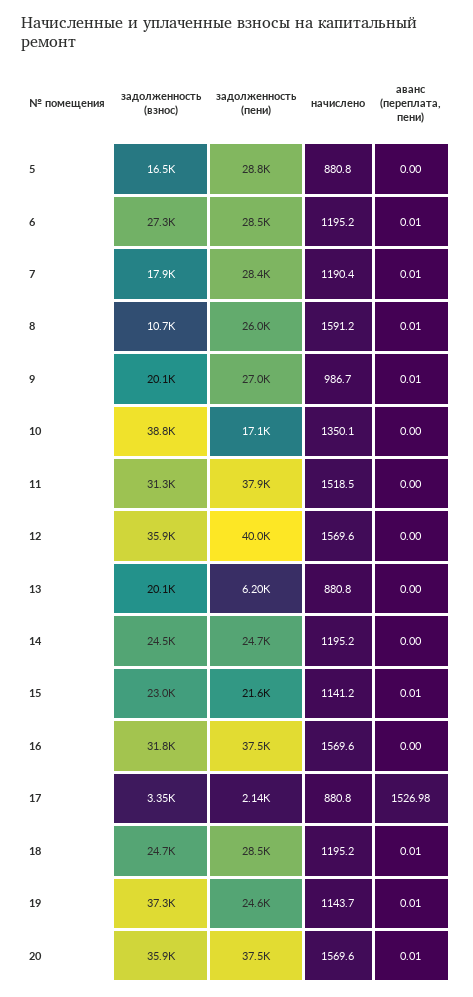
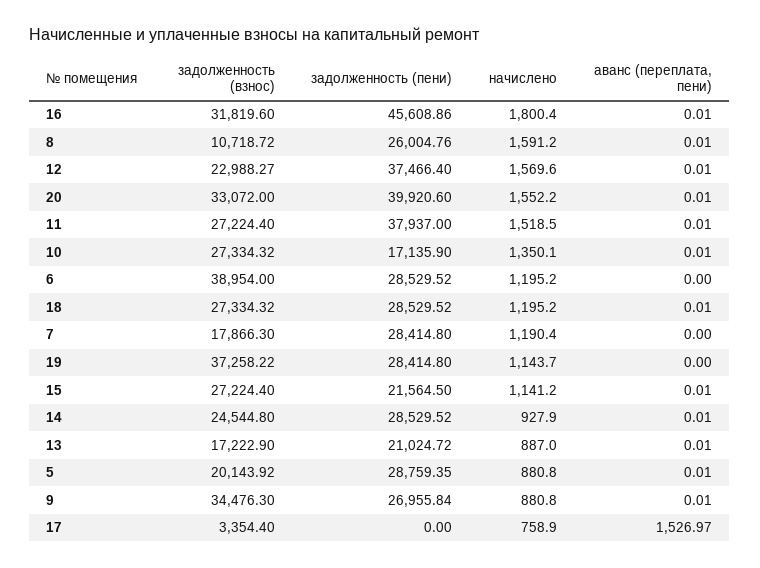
  {
    "задолженность (взнос)": {
-     "5": 16500,
+     "5": 20143.92,
-     "6": 27300,
+     "6": 38954,
      "7": 17866.3,
      "8": 10718.72,
-     "9": 20100,
+     "9": 34476.3,
-     "10": 38800,
+     "10": 27334.32,
-     "11": 31300,
+     "11": 27224.4,
-     "12": 35900,
+     "12": 22988.27,
-     "13": 20100,
+     "13": 17222.9,
      "14": 24544.8,
-     "15": 23000,
+     "15": 27224.4,
      "16": 31819.6,
      "17": 3354.4,
-     "18": 24700,
+     "18": 27334.32,
      "19": 37258.22,
-     "20": 35900
+     "20": 33072
    },
    "задолженность (пени)": {
      "5": 28759.35,
      "6": 28529.52,
      "7": 28414.8,
      "8": 26004.76,
      "9": 26955.84,
      "10": 17135.9,
      "11": 37937,
-     "12": 40000,
+     "12": 37466.4,
-     "13": 6200,
+     "13": 21024.72,
-     "14": 24700,
+     "14": 28529.52,
      "15": 21564.5,
-     "16": 37500,
+     "16": 45608.86,
-     "17": 2140,
+     "17": 0,
      "18": 28529.52,
-     "19": 24600,
+     "19": 28414.8,
-     "20": 37500
+     "20": 39920.6
    },
    "начислено": {
      "5": 880.8,
      "6": 1195.2,
      "7": 1190.4,
      "8": 1591.2,
-     "9": 986.7,
+     "9": 880.8,
      "10": 1350.1,
      "11": 1518.5,
      "12": 1569.6,
-     "13": 880.8,
+     "13": 887,
-     "14": 1195.2,
+     "14": 927.9,
      "15": 1141.2,
-     "16": 1569.6,
+     "16": 1800.4,
-     "17": 880.8,
+     "17": 758.9,
      "18": 1195.2,
      "19": 1143.7,
-     "20": 1569.6
+     "20": 1552.2
    },
    "аванс (переплата, пени)": {
-     "5": 0,
+     "5": 0.01,
-     "6": 0.01,
+     "6": 0,
-     "7": 0.01,
+     "7": 0,
      "8": 0.01,
      "9": 0.01,
-     "10": 0,
+     "10": 0.01,
-     "11": 0,
+     "11": 0.01,
-     "12": 0,
+     "12": 0.01,
-     "13": 0,
+     "13": 0.01,
-     "14": 0,
+     "14": 0.01,
      "15": 0.01,
-     "16": 0,
+     "16": 0.01,
-     "17": 1526.98,
+     "17": 1526.97,
      "18": 0.01,
-     "19": 0.01,
+     "19": 0,
      "20": 0.01
    }
  }

